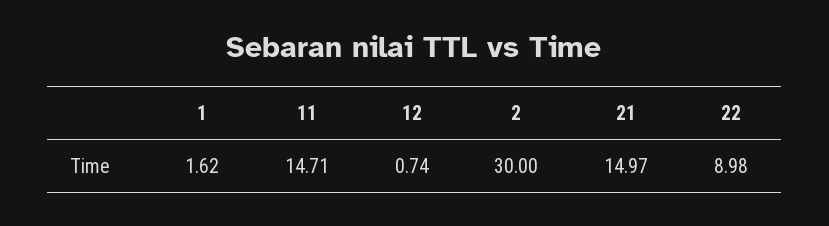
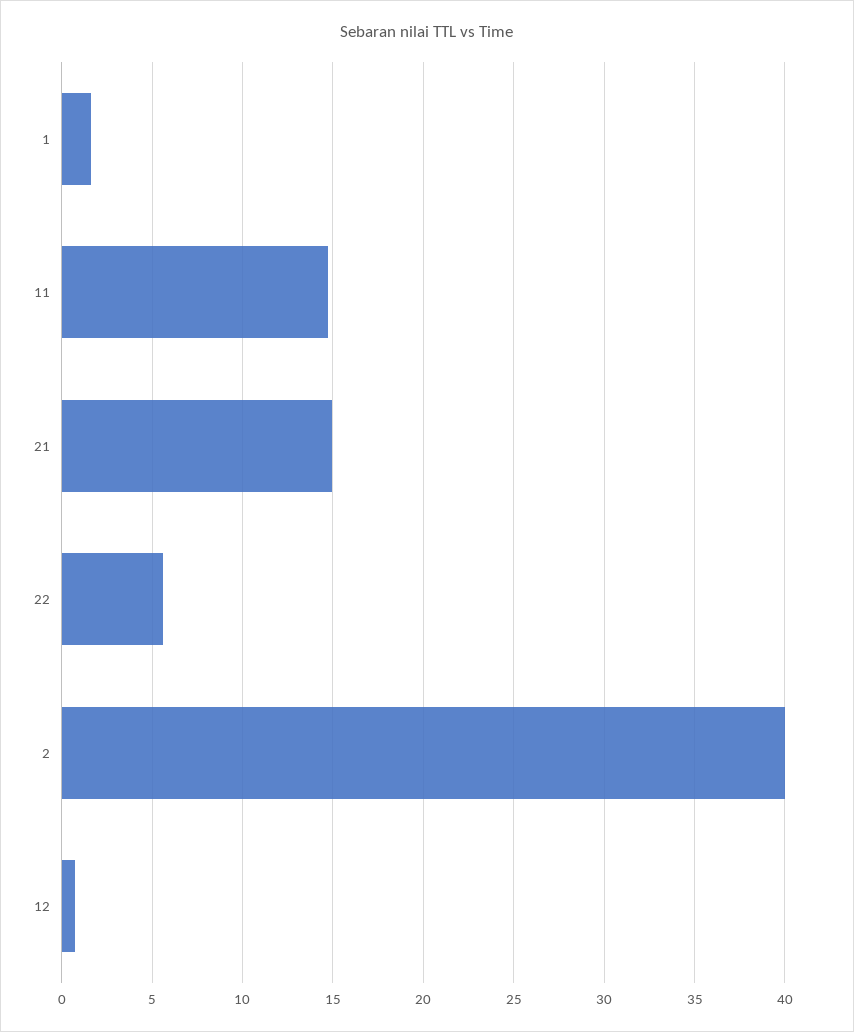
  {
    "1": 1.62,
    "11": 14.71,
    "12": 0.74,
-   "2": 30,
+   "2": 40,
    "21": 14.97,
-   "22": 8.98
+   "22": 5.5
  }

